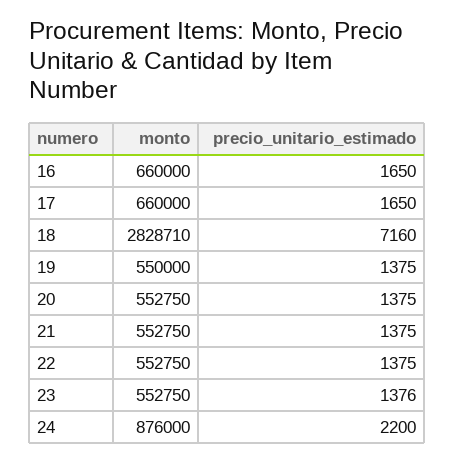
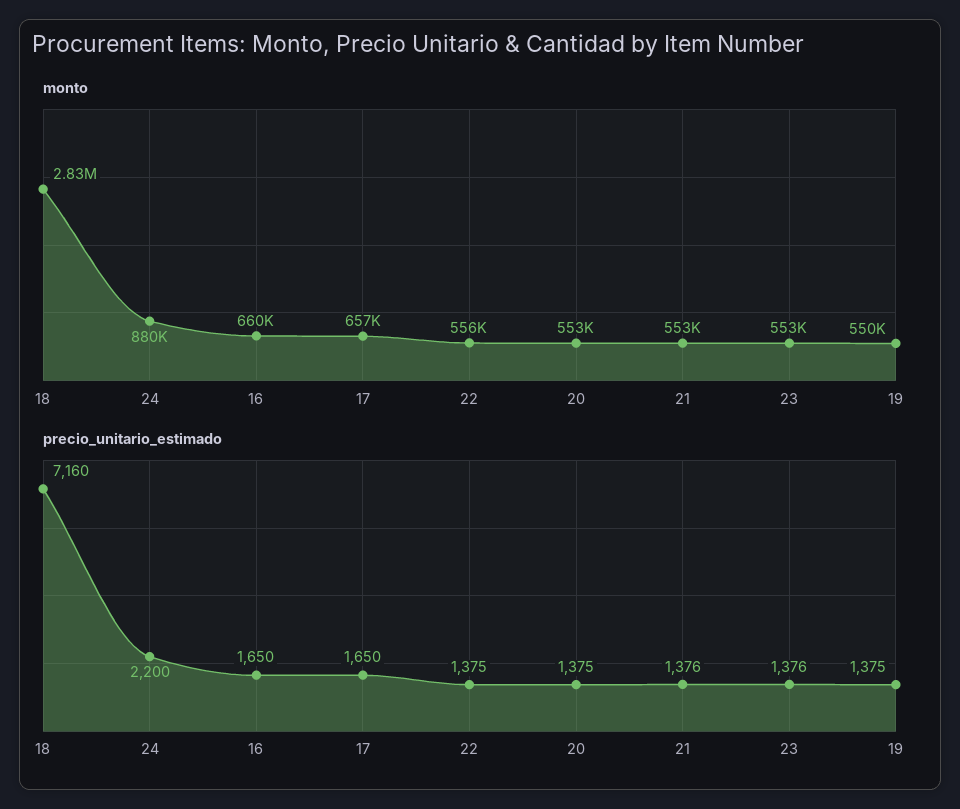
  {
    "monto": {
      "16": 660000,
-     "17": 660000,
+     "17": 657000,
      "18": 2828710,
      "19": 550000,
      "20": 552750,
      "21": 552750,
-     "22": 552750,
+     "22": 556000,
      "23": 552750,
-     "24": 876000
+     "24": 880000
    },
    "precio_unitario_estimado": {
      "16": 1650,
      "17": 1650,
      "18": 7160,
      "19": 1375,
      "20": 1375,
-     "21": 1375,
+     "21": 1376,
      "22": 1375,
      "23": 1376,
      "24": 2200
    }
  }

